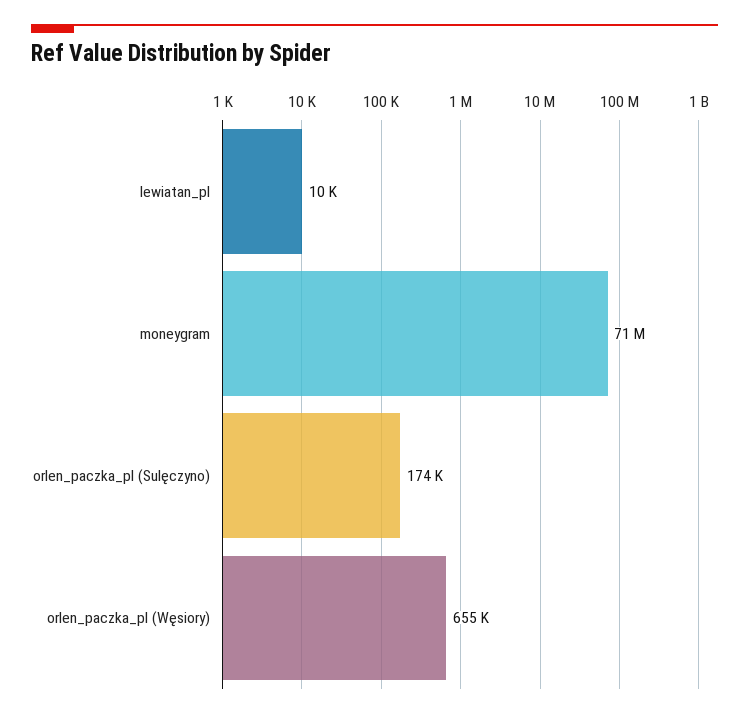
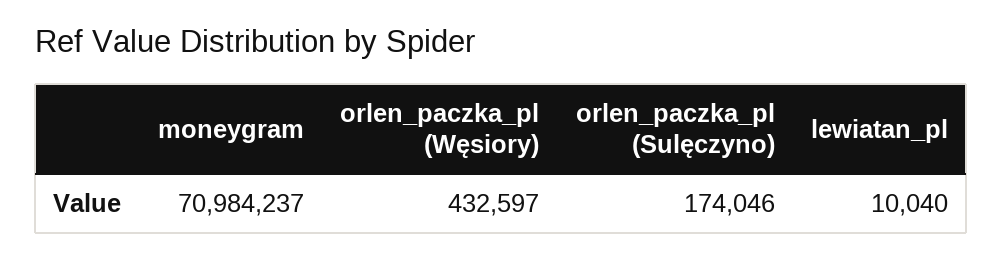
  {
    "lewiatan_pl": 10040,
    "moneygram": 70984237,
    "orlen_paczka_pl (Sulęczyno)": 174046,
-   "orlen_paczka_pl (Węsiory)": 655000
+   "orlen_paczka_pl (Węsiory)": 432597
  }

